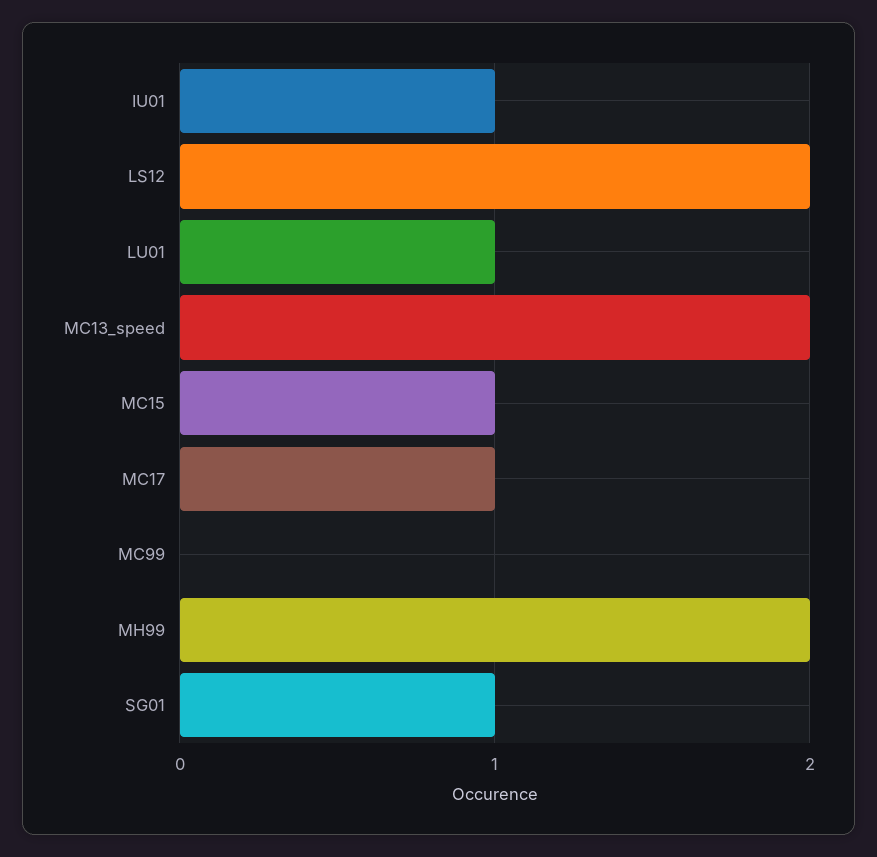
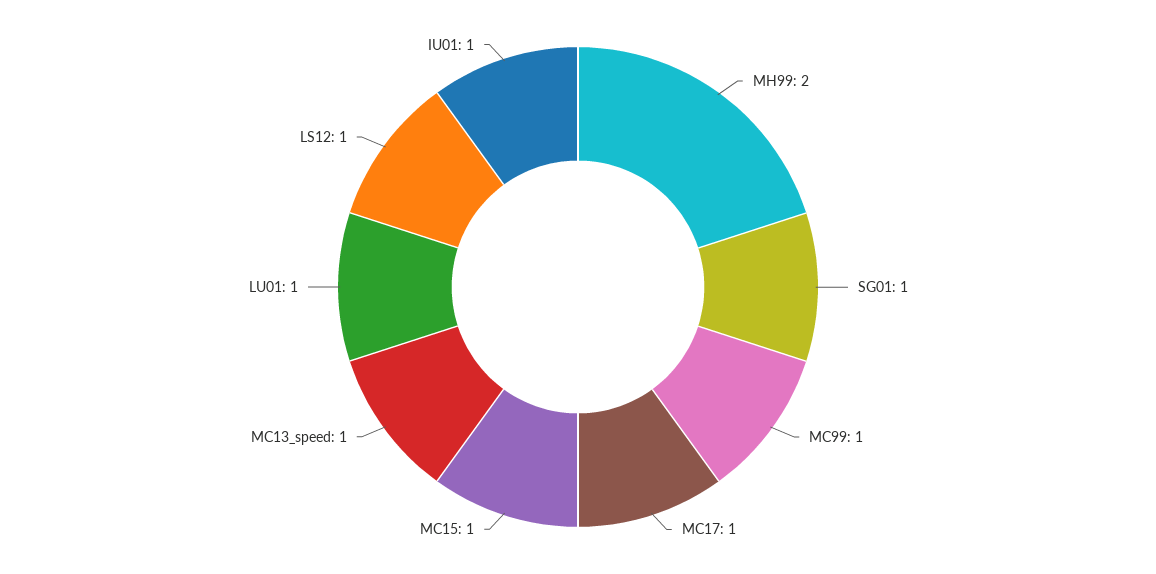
  {
    "IU01": 1,
-   "LS12": 2,
+   "LS12": 1,
    "LU01": 1,
-   "MC13_speed": 2,
+   "MC13_speed": 1,
    "MC15": 1,
    "MC17": 1,
-   "MC99": 0,
+   "MC99": 1,
    "MH99": 2,
    "SG01": 1
  }

